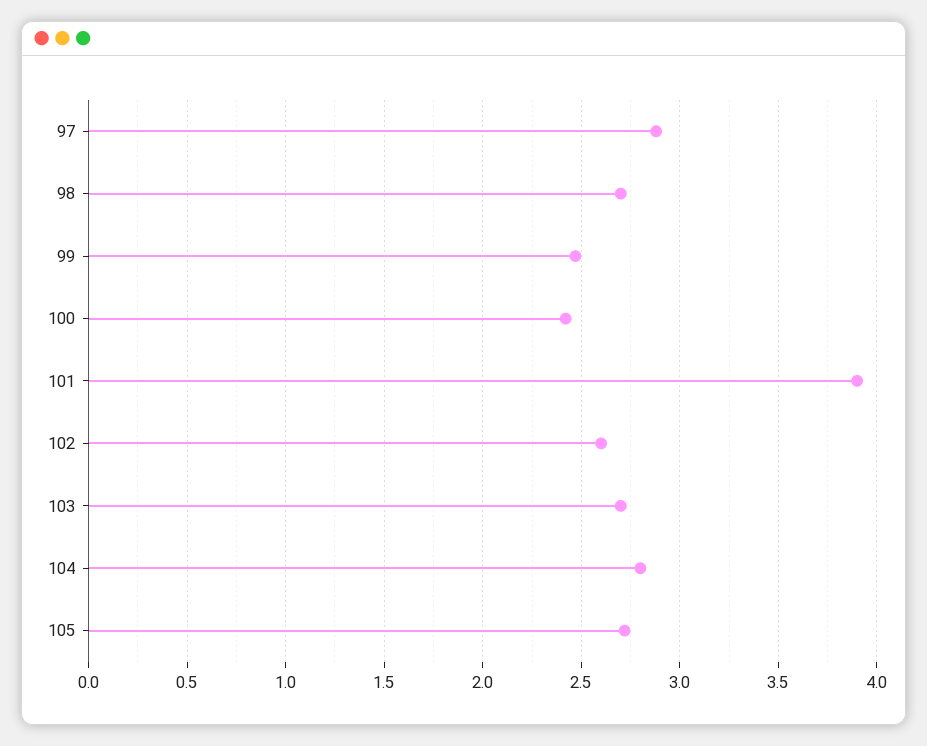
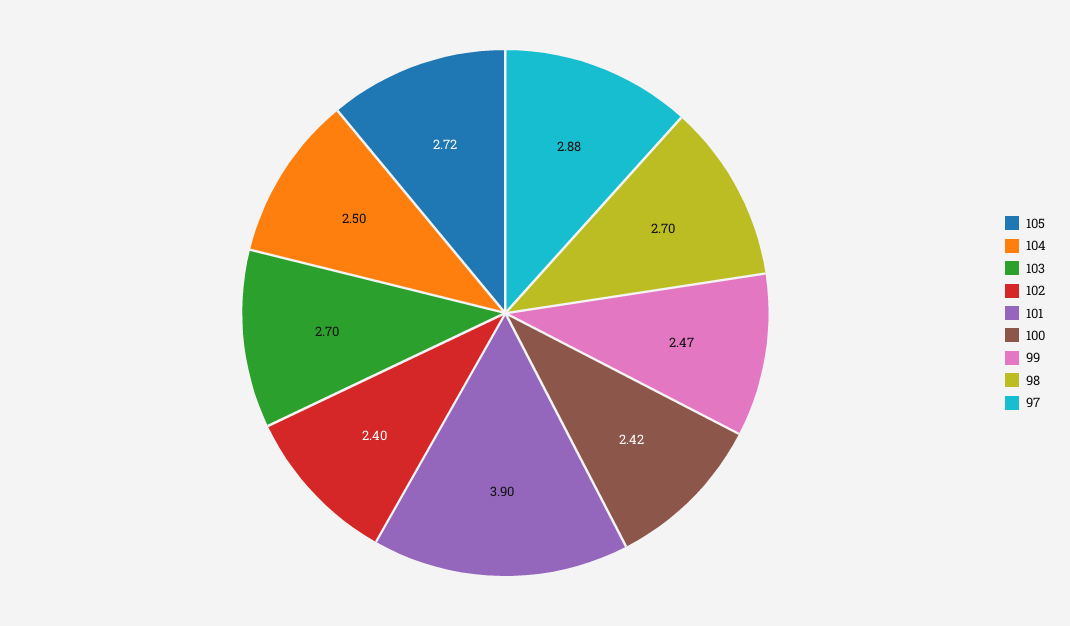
  {
    "97": 2.88,
    "98": 2.7,
    "99": 2.47,
    "100": 2.42,
    "101": 3.9,
-   "102": 2.6,
+   "102": 2.4,
    "103": 2.7,
-   "104": 2.8,
+   "104": 2.5,
    "105": 2.72
  }

